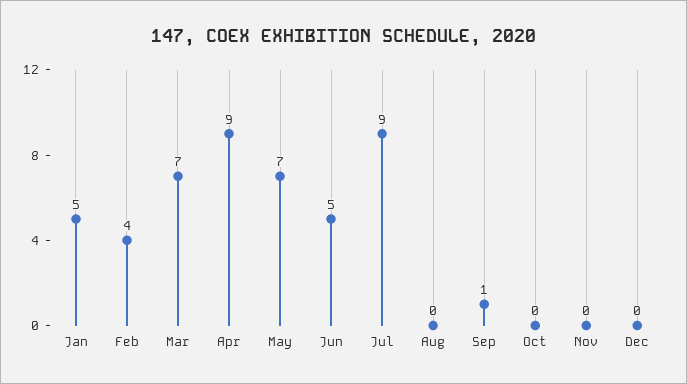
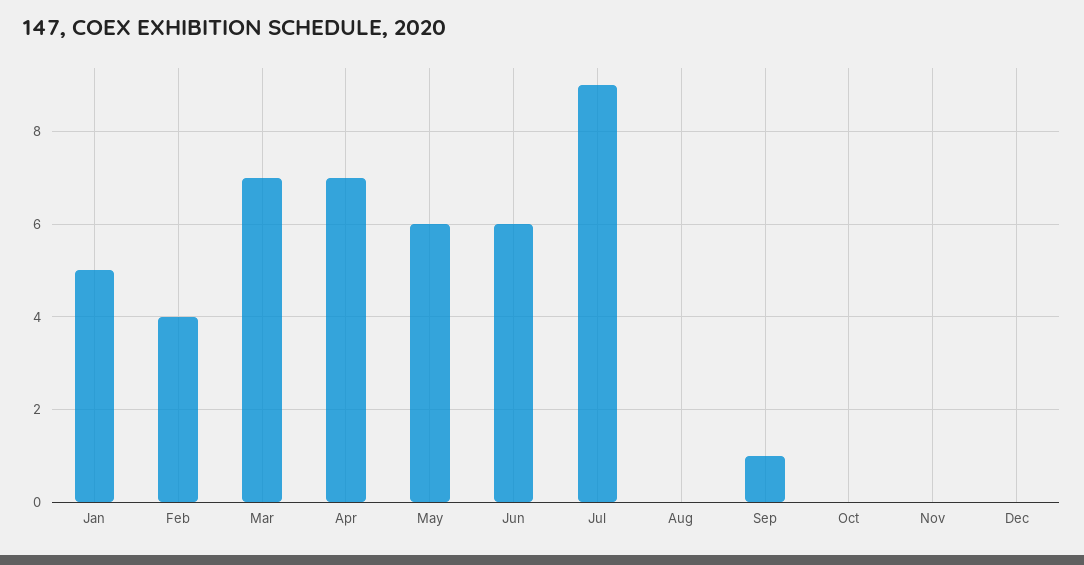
  {
    "Jan": 5,
    "Feb": 4,
    "Mar": 7,
-   "Apr": 9,
+   "Apr": 7,
-   "May": 7,
+   "May": 6,
-   "Jun": 5,
+   "Jun": 6,
    "Jul": 9,
    "Aug": 0,
    "Sep": 1,
    "Oct": 0,
    "Nov": 0,
    "Dec": 0
  }

